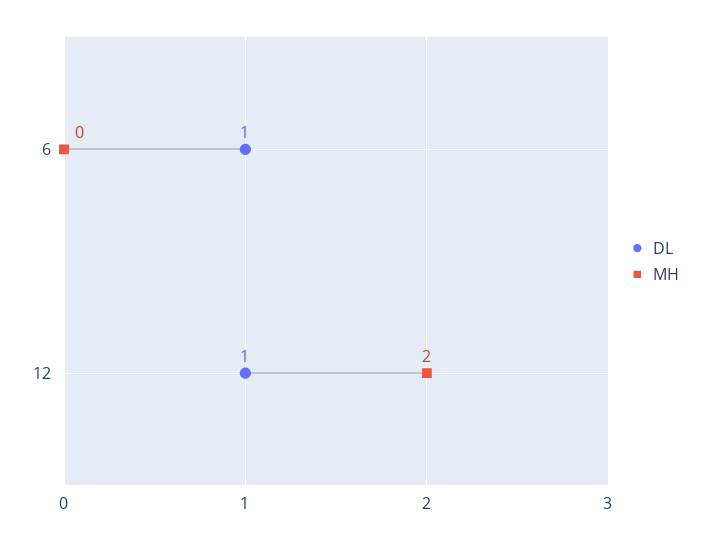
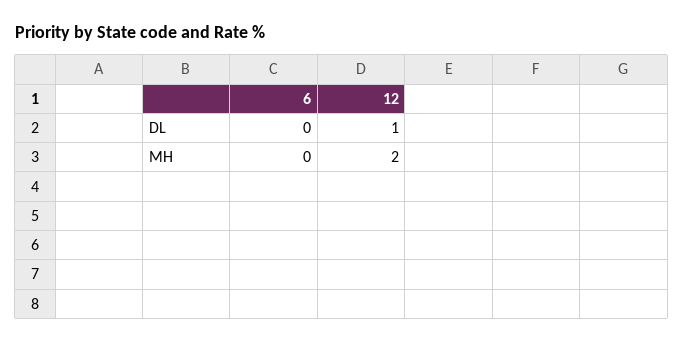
  {
    "DL": {
-     "6": 1,
+     "6": 0,
      "12": 1
    },
    "MH": {
      "6": 0,
      "12": 2
    }
  }

